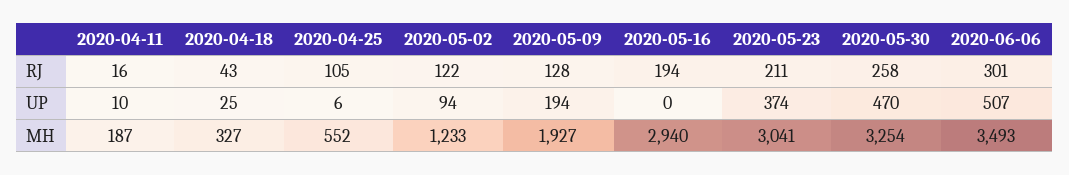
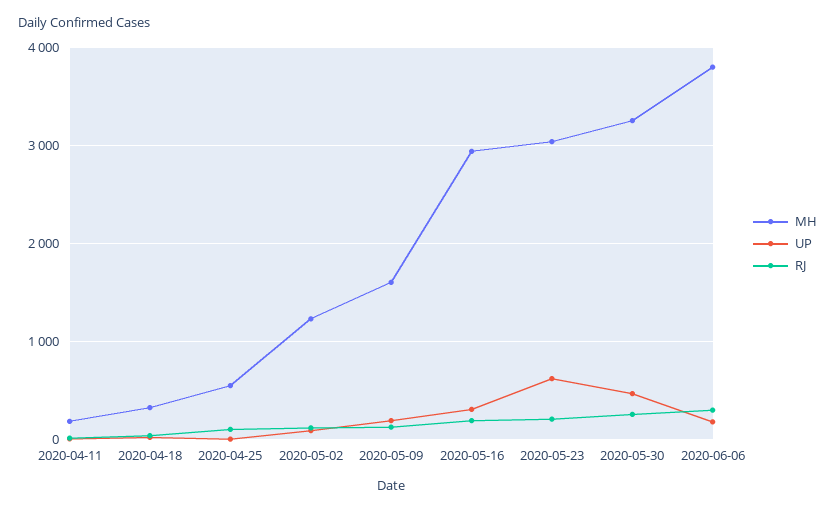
  {
    "RJ": {
      "2020-04-11": 16,
      "2020-04-18": 43,
      "2020-04-25": 105,
      "2020-05-02": 122,
      "2020-05-09": 128,
      "2020-05-16": 194,
      "2020-05-23": 211,
      "2020-05-30": 258,
      "2020-06-06": 301
    },
    "UP": {
      "2020-04-11": 10,
      "2020-04-18": 25,
      "2020-04-25": 6,
      "2020-05-02": 94,
      "2020-05-09": 194,
-     "2020-05-16": 0,
+     "2020-05-16": 300,
-     "2020-05-23": 374,
+     "2020-05-23": 600,
      "2020-05-30": 470,
-     "2020-06-06": 507
+     "2020-06-06": 200
    },
    "MH": {
      "2020-04-11": 187,
      "2020-04-18": 327,
      "2020-04-25": 552,
      "2020-05-02": 1233,
-     "2020-05-09": 1927,
+     "2020-05-09": 1600,
      "2020-05-16": 2940,
      "2020-05-23": 3041,
      "2020-05-30": 3254,
-     "2020-06-06": 3493
+     "2020-06-06": 3800
    }
  }

